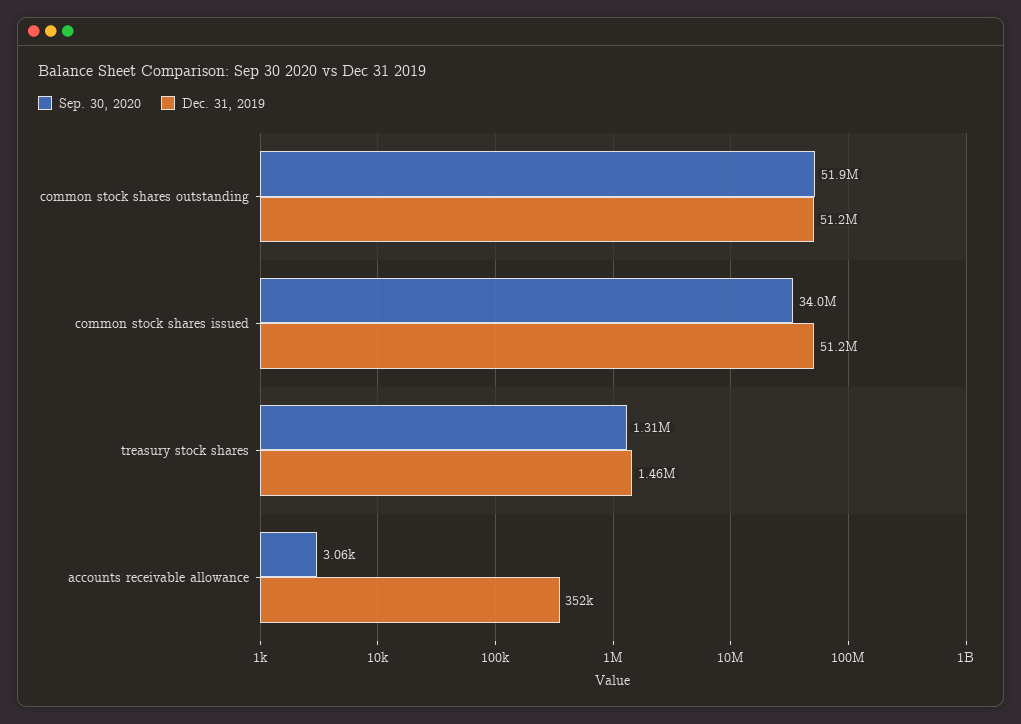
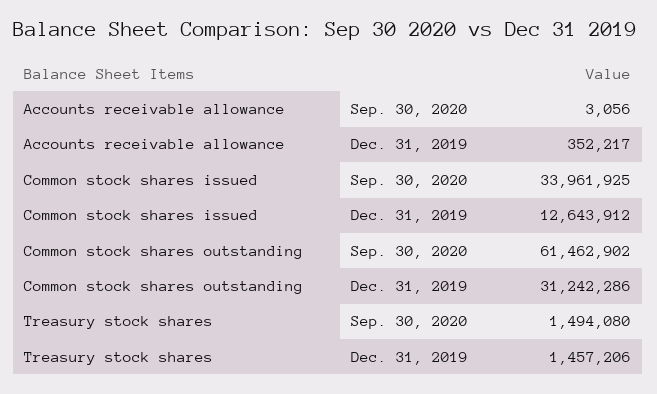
  {
    "Sep. 30, 2020": {
-     "common stock shares outstanding": 51900000,
+     "common stock shares outstanding": 61462902,
      "common stock shares issued": 33961925,
-     "treasury stock shares": 1310000,
+     "treasury stock shares": 1494080,
      "accounts receivable allowance": 3056
    },
    "Dec. 31, 2019": {
-     "common stock shares outstanding": 51200000,
+     "common stock shares outstanding": 31242286,
-     "common stock shares issued": 51200000,
+     "common stock shares issued": 12643912,
      "treasury stock shares": 1457206,
      "accounts receivable allowance": 352217
    }
  }

